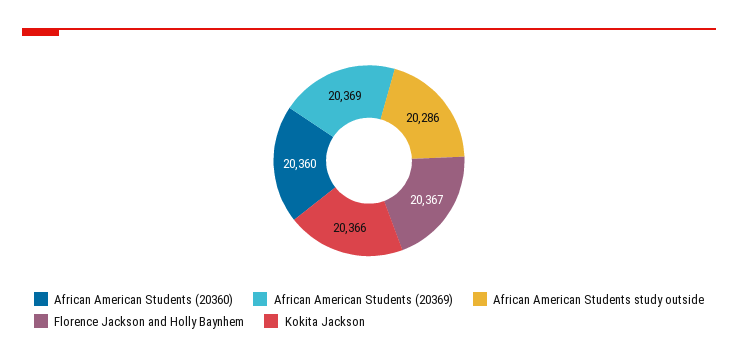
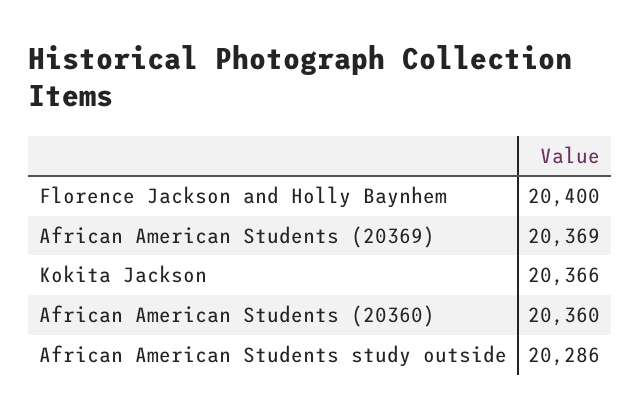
  {
    "African American Students (20360)": 20360,
    "African American Students (20369)": 20369,
    "African American Students study outside": 20286,
-   "Florence Jackson and Holly Baynhem": 20367,
+   "Florence Jackson and Holly Baynhem": 20400,
    "Kokita Jackson": 20366
  }

